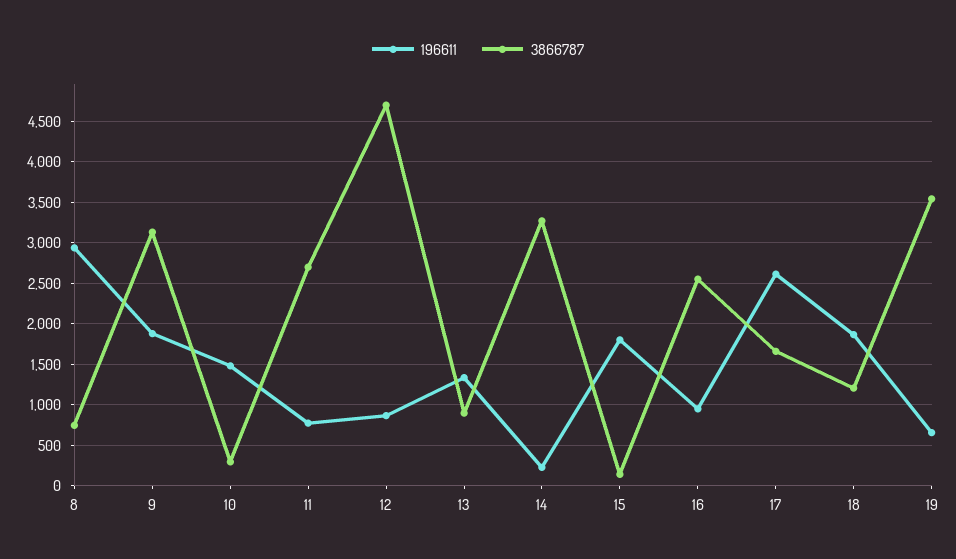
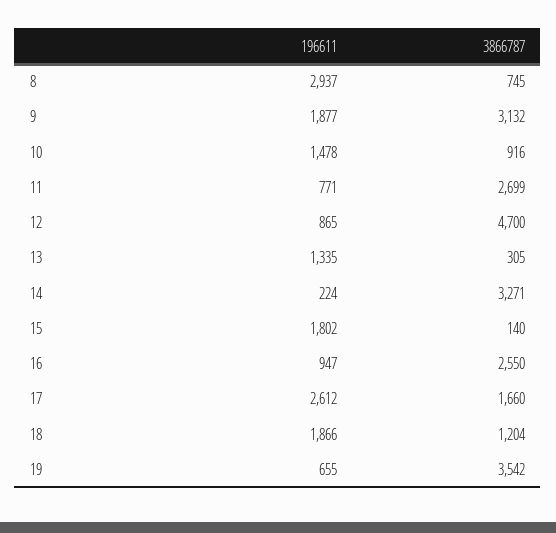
  {
    "196611": {
      "8": 2937,
      "9": 1877,
      "10": 1478,
      "11": 771,
      "12": 865,
      "13": 1335,
      "14": 224,
      "15": 1802,
      "16": 947,
      "17": 2612,
      "18": 1866,
      "19": 655
    },
    "3866787": {
      "8": 745,
      "9": 3132,
-     "10": 300,
+     "10": 916,
      "11": 2699,
      "12": 4700,
-     "13": 900,
+     "13": 305,
      "14": 3271,
      "15": 140,
      "16": 2550,
      "17": 1660,
      "18": 1204,
      "19": 3542
    }
  }

